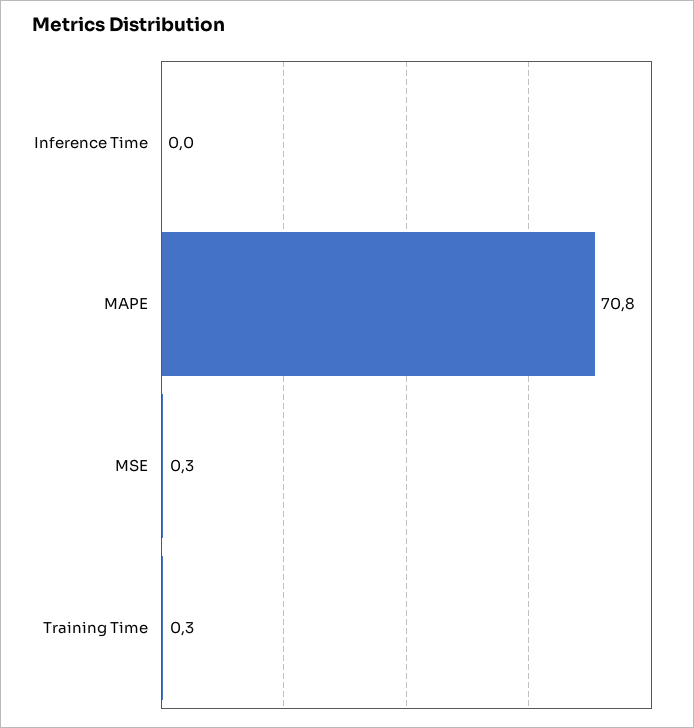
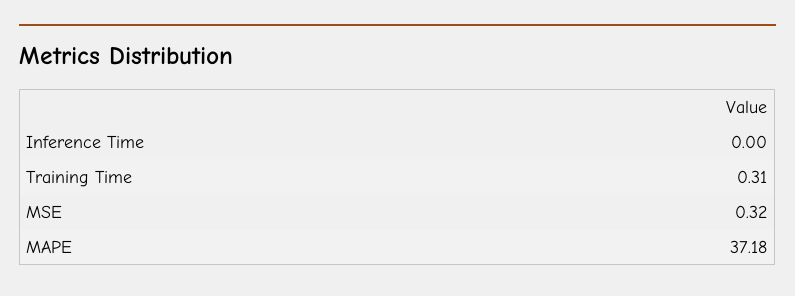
  {
    "Inference Time": 0,
-   "MAPE": 70.8,
+   "MAPE": 37.18,
    "MSE": 0.32,
    "Training Time": 0.31
  }

